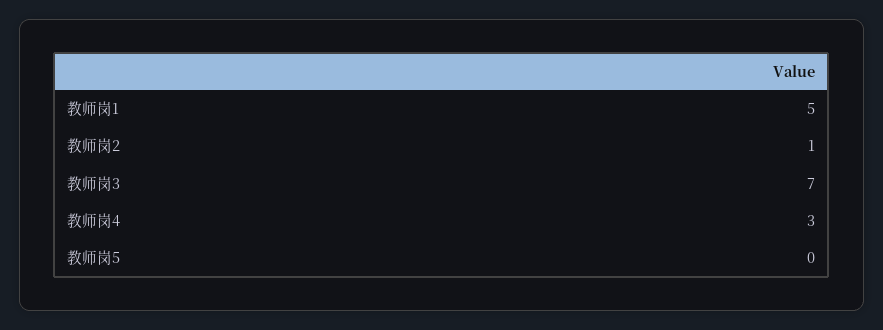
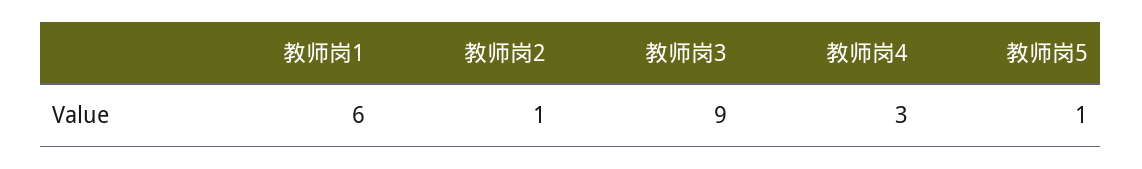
  {
-   "教师岗1": 5,
+   "教师岗1": 6,
    "教师岗2": 1,
-   "教师岗3": 7,
+   "教师岗3": 9,
    "教师岗4": 3,
-   "教师岗5": 0
+   "教师岗5": 1
  }

